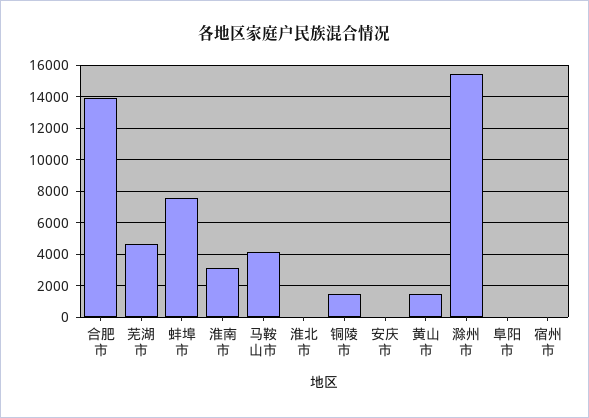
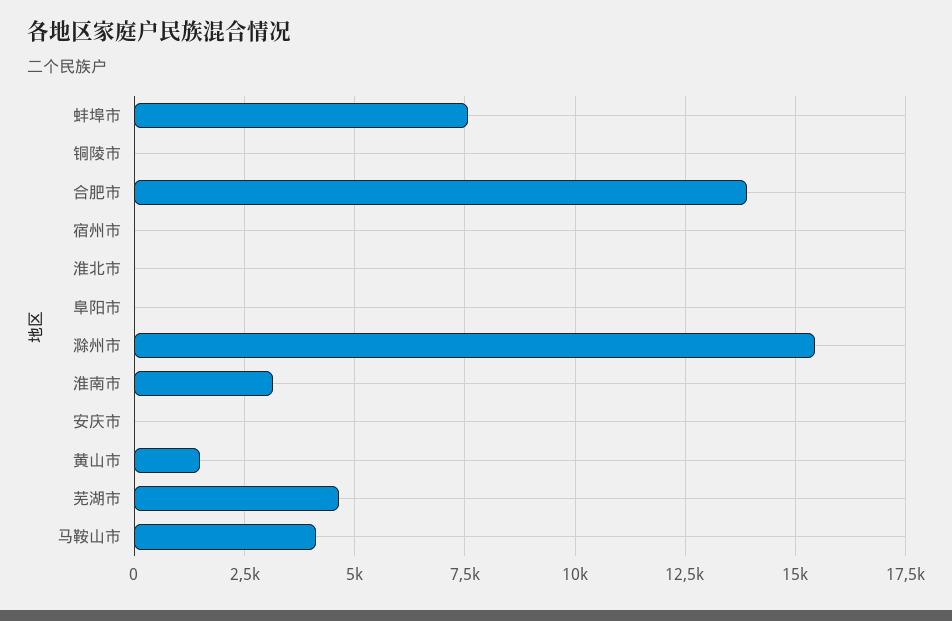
  {
    "合肥市": 14000,
    "芜湖市": 4750,
    "蚌埠市": 7500,
    "淮南市": 3250,
    "马鞍山市": 4250,
    "淮北市": 0,
-   "铜陵市": 1500,
+   "铜陵市": 0,
    "安庆市": 0,
    "黄山市": 1500,
    "滁州市": 15500,
    "阜阳市": 0,
    "宿州市": 0
  }

